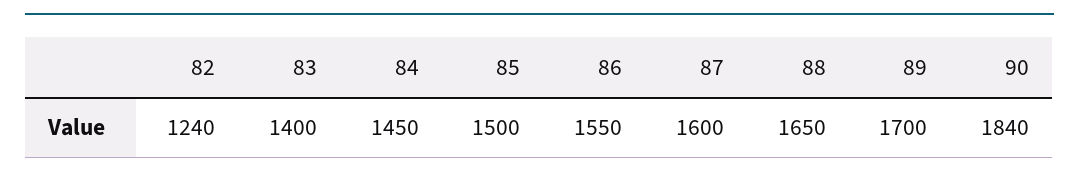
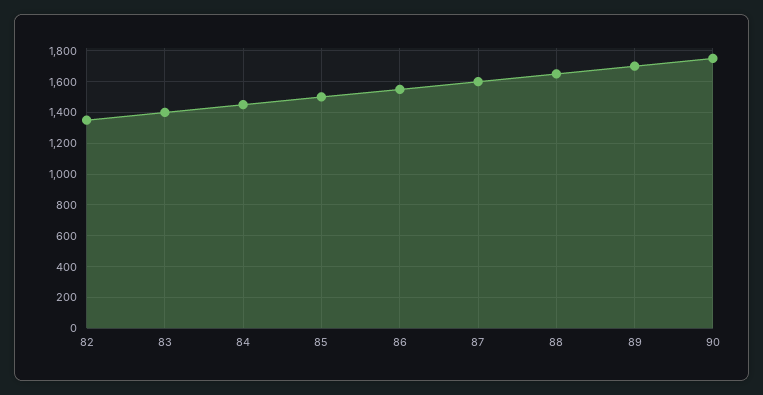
  {
-   "82": 1240,
+   "82": 1350,
    "83": 1400,
    "84": 1450,
    "85": 1500,
    "86": 1550,
    "87": 1600,
    "88": 1650,
    "89": 1700,
-   "90": 1840
+   "90": 1750
  }

